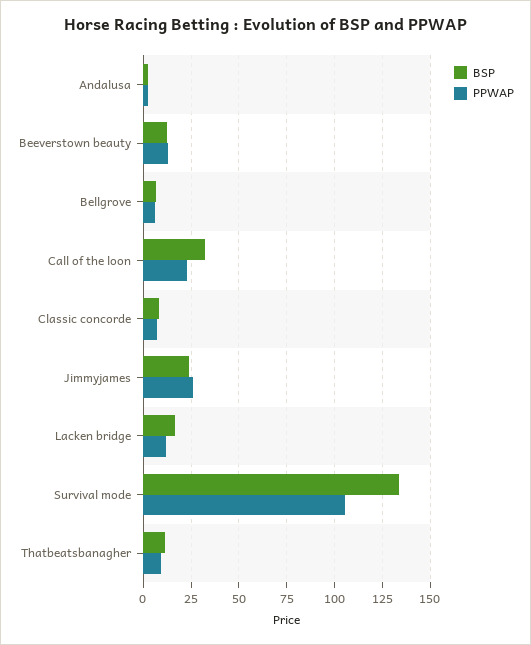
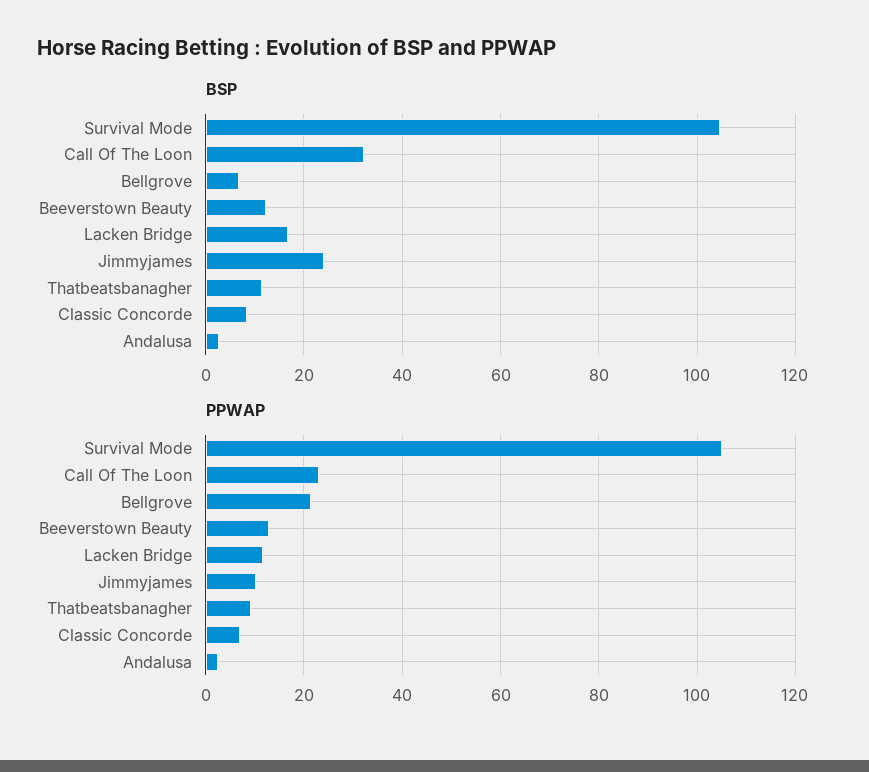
  {
    "BSP": {
      "Andalusa": 2,
      "Beeverstown beauty": 12,
      "Bellgrove": 6,
      "Call of the loon": 32,
      "Classic concorde": 8,
      "Jimmyjames": 24,
      "Lacken bridge": 16,
-     "Survival mode": 135,
+     "Survival mode": 104,
      "Thatbeatsbanagher": 12
    },
    "PPWAP": {
      "Andalusa": 2,
      "Beeverstown beauty": 12,
-     "Bellgrove": 5,
+     "Bellgrove": 22,
      "Call of the loon": 22,
      "Classic concorde": 8,
-     "Jimmyjames": 25,
+     "Jimmyjames": 10,
      "Lacken bridge": 12,
      "Survival mode": 106,
      "Thatbeatsbanagher": 10
    }
  }

